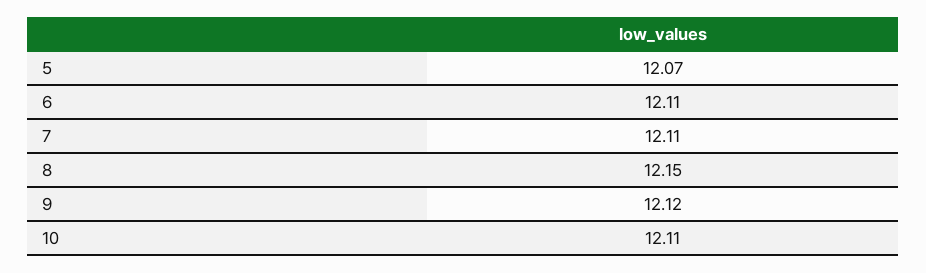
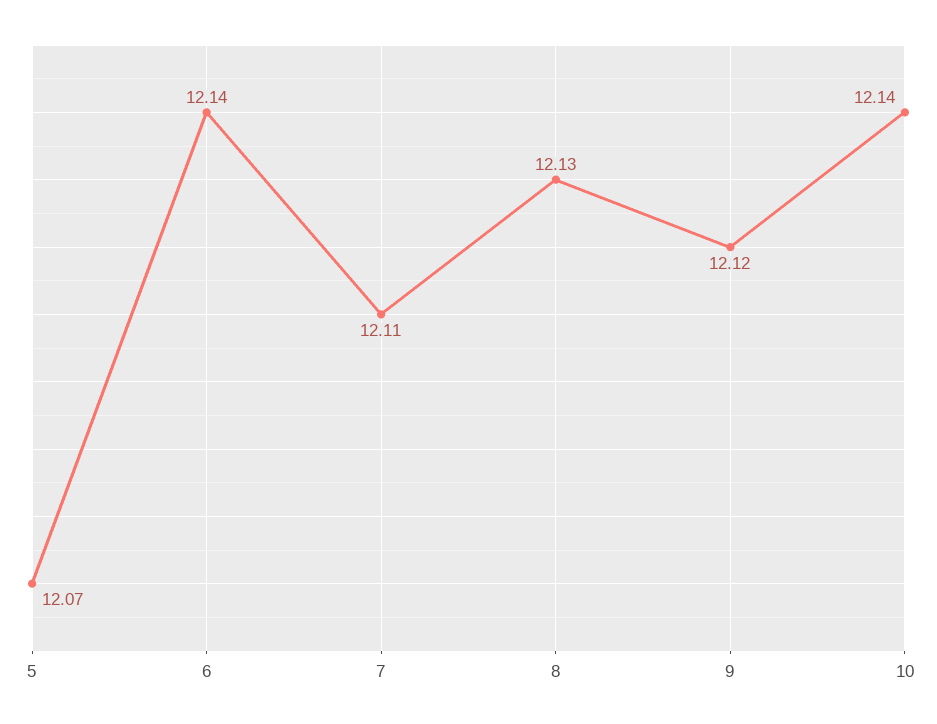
  {
    "5": 12.07,
-   "6": 12.11,
+   "6": 12.14,
    "7": 12.11,
-   "8": 12.15,
+   "8": 12.13,
    "9": 12.12,
-   "10": 12.11
+   "10": 12.14
  }

